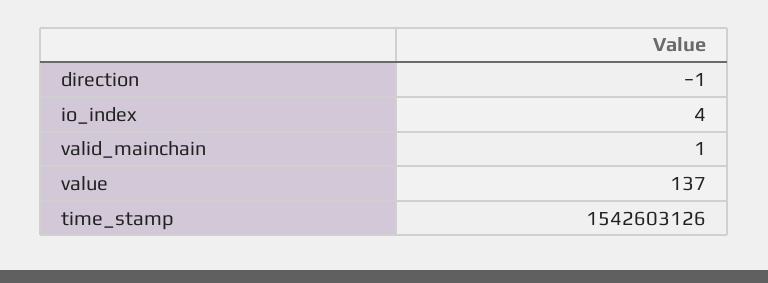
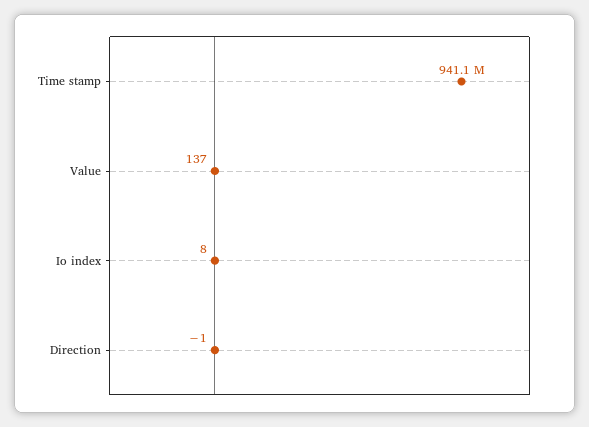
  {
    "direction": -1,
-   "io_index": 4,
+   "io_index": 8,
-   "valid_mainchain": 1,
    "value": 137,
-   "time_stamp": 1542603126
+   "time_stamp": 941100000
  }

